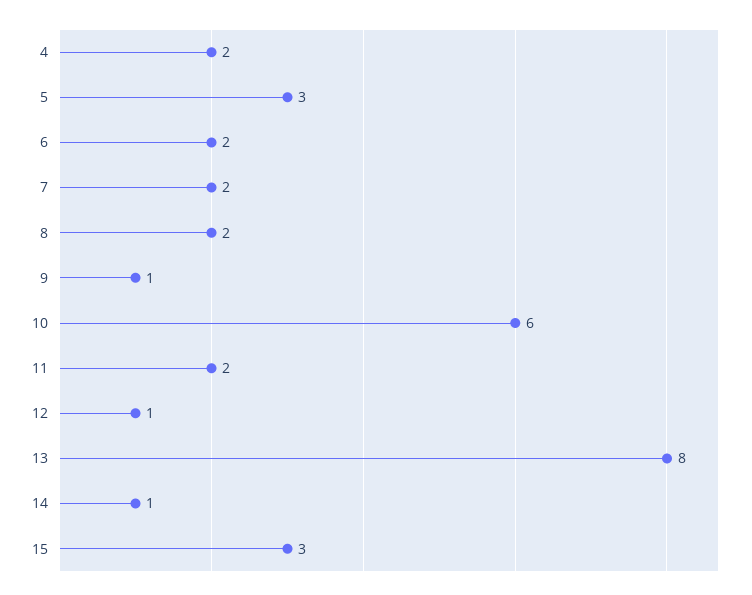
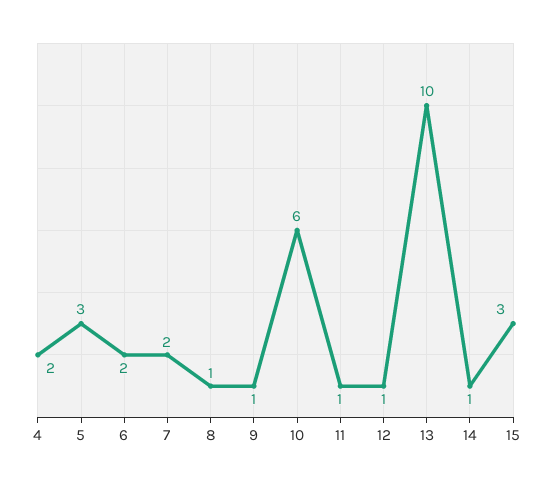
  {
    "4": 2,
    "5": 3,
    "6": 2,
    "7": 2,
-   "8": 2,
+   "8": 1,
    "9": 1,
    "10": 6,
-   "11": 2,
+   "11": 1,
    "12": 1,
-   "13": 8,
+   "13": 10,
    "14": 1,
    "15": 3
  }

